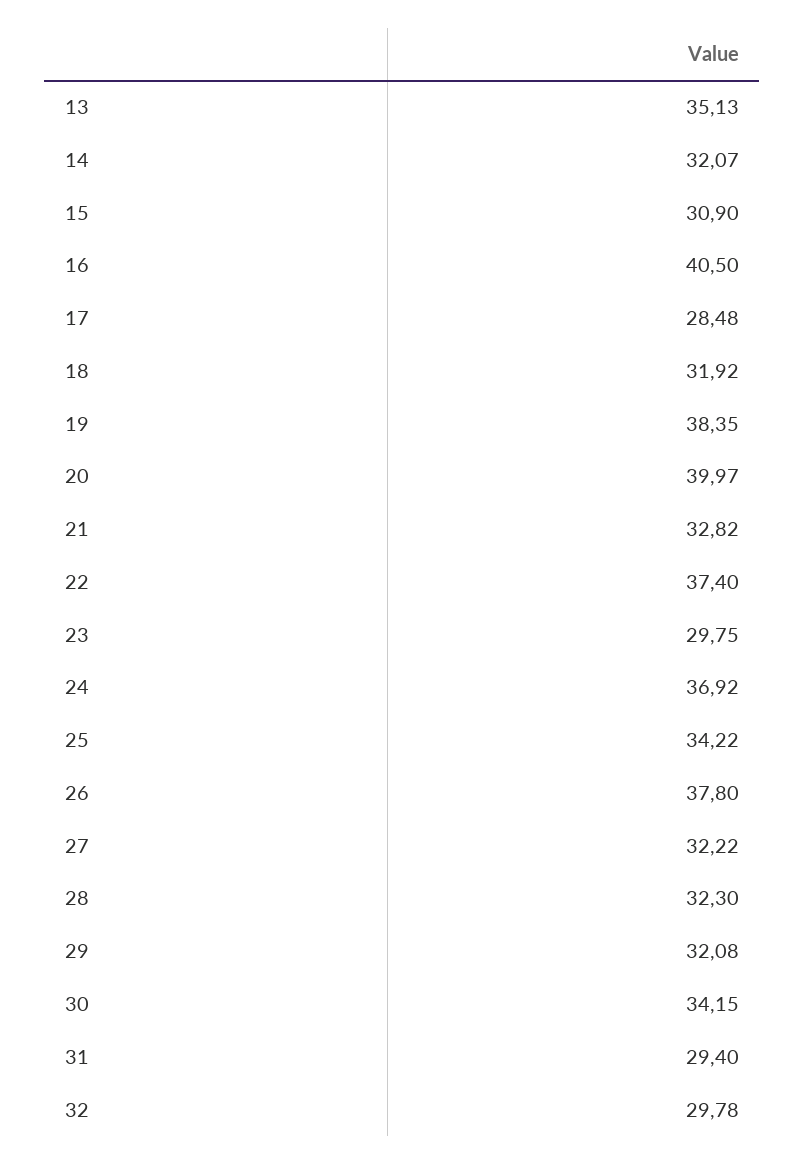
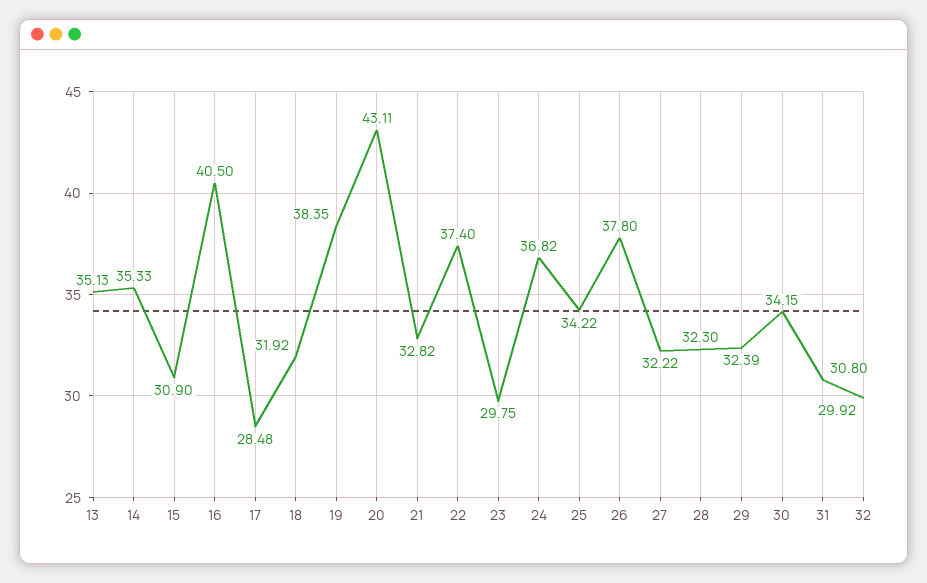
  {
    "13": 35.13,
-   "14": 32.07,
+   "14": 35.33,
    "15": 30.9,
    "16": 40.5,
    "17": 28.48,
    "18": 31.92,
    "19": 38.35,
-   "20": 39.97,
+   "20": 43.11,
    "21": 32.82,
    "22": 37.4,
    "23": 29.75,
-   "24": 36.92,
+   "24": 36.82,
    "25": 34.22,
    "26": 37.8,
    "27": 32.22,
    "28": 32.3,
-   "29": 32.08,
+   "29": 32.39,
    "30": 34.15,
-   "31": 29.4,
+   "31": 30.8,
-   "32": 29.78
+   "32": 29.92
  }

